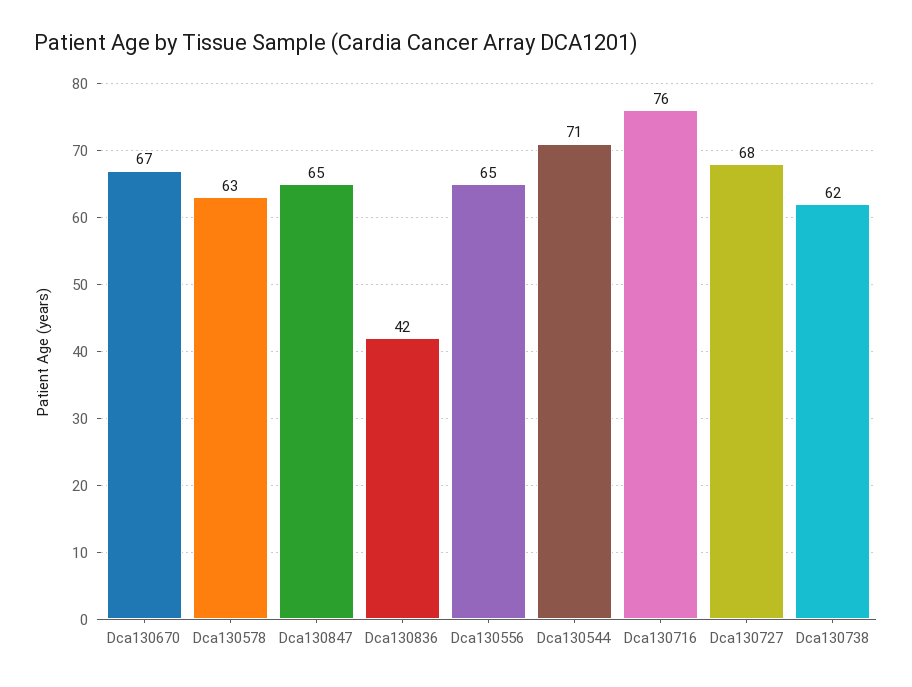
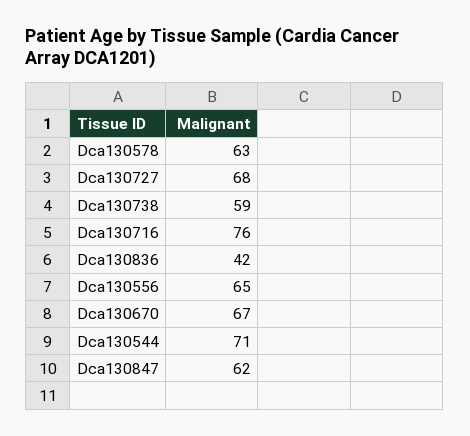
  {
    "Dca130670": 67,
    "Dca130578": 63,
-   "Dca130847": 65,
+   "Dca130847": 62,
    "Dca130836": 42,
    "Dca130556": 65,
    "Dca130544": 71,
    "Dca130716": 76,
    "Dca130727": 68,
-   "Dca130738": 62
+   "Dca130738": 59
  }

